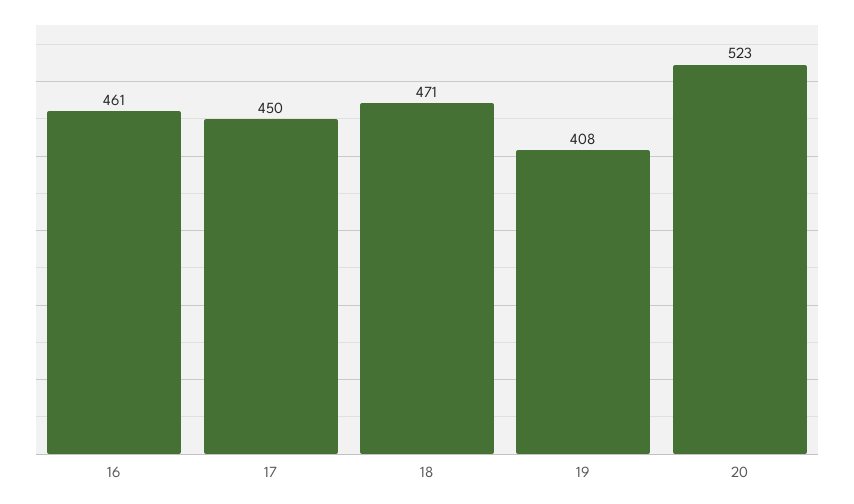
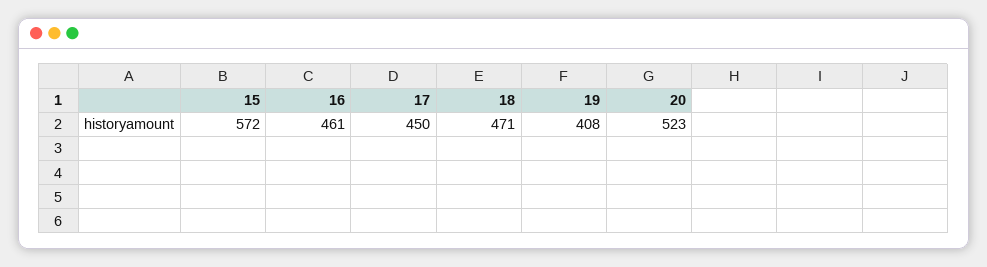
  {
    "16": 461,
    "17": 450,
    "18": 471,
    "19": 408,
-   "20": 523
+   "20": 523,
+   "15": 572
  }

